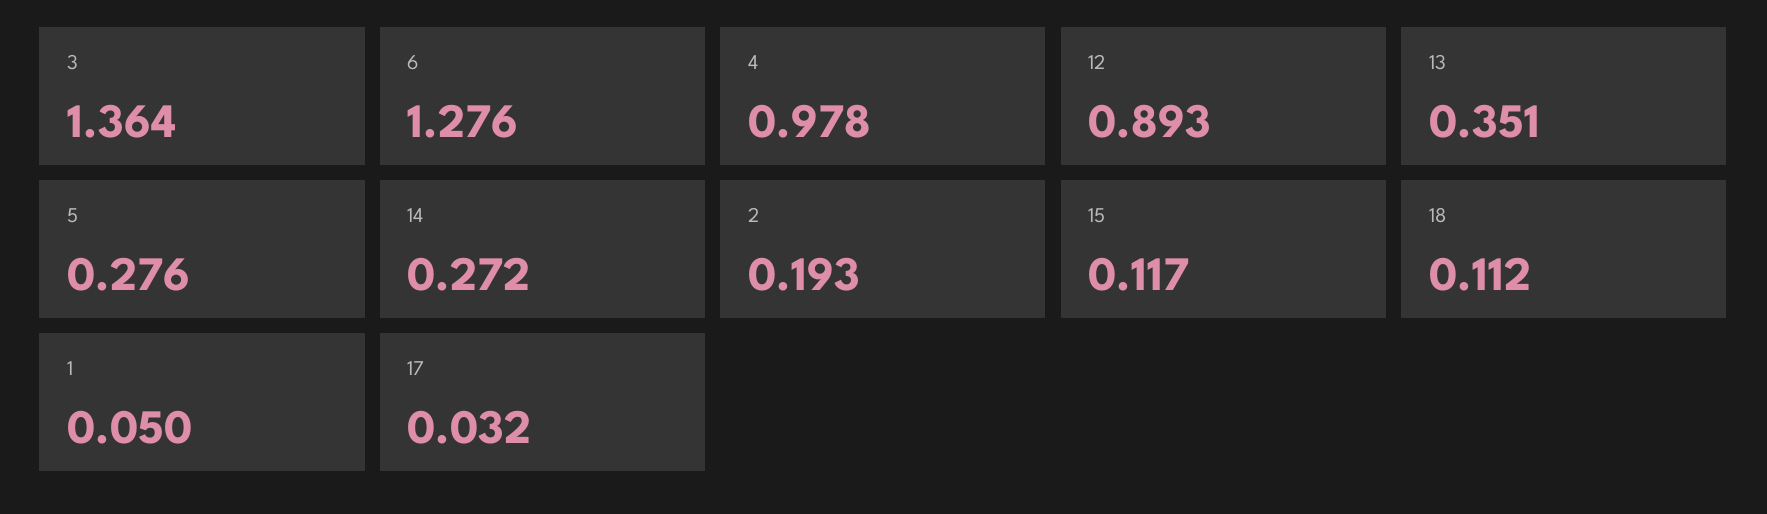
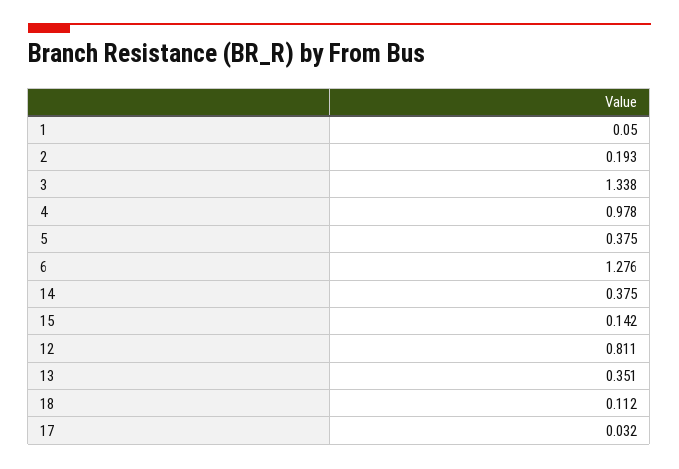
  {
-   "3": 1.364,
+   "3": 1.338,
    "6": 1.276,
    "4": 0.978,
-   "12": 0.893,
+   "12": 0.811,
    "13": 0.351,
-   "5": 0.276,
+   "5": 0.375,
-   "14": 0.272,
+   "14": 0.375,
    "2": 0.193,
-   "15": 0.117,
+   "15": 0.142,
    "18": 0.112,
    "1": 0.05,
    "17": 0.032
  }

